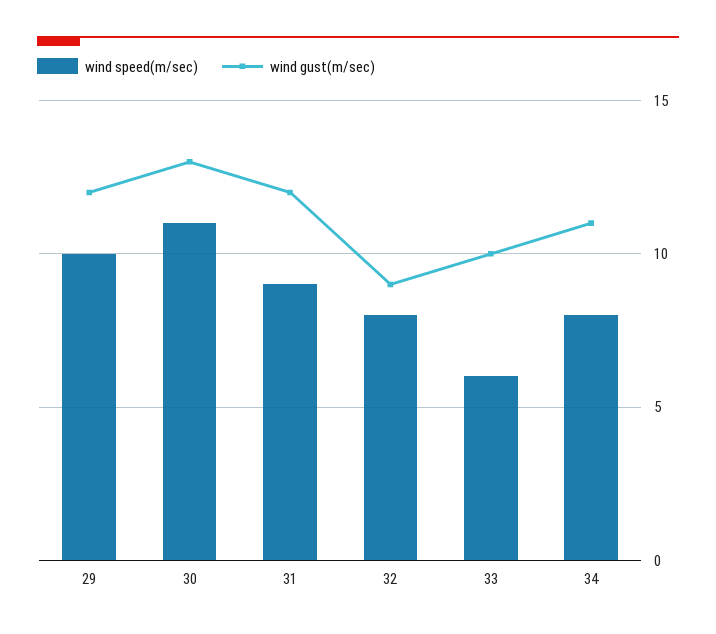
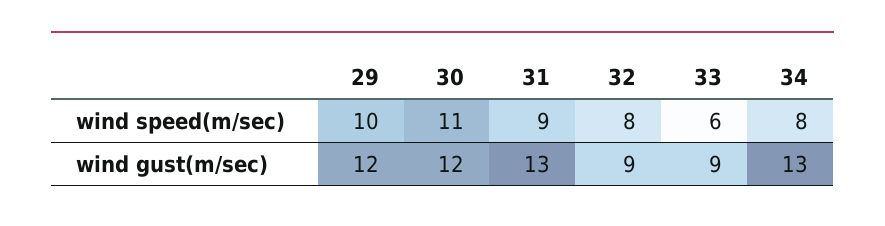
  {
    "wind speed(m/sec)": {
      "29": 10,
      "30": 11,
      "31": 9,
      "32": 8,
      "33": 6,
      "34": 8
    },
    "wind gust(m/sec)": {
      "29": 12,
-     "30": 13,
+     "30": 12,
-     "31": 12,
+     "31": 13,
      "32": 9,
-     "33": 10,
+     "33": 9,
-     "34": 11
+     "34": 13
    }
  }

